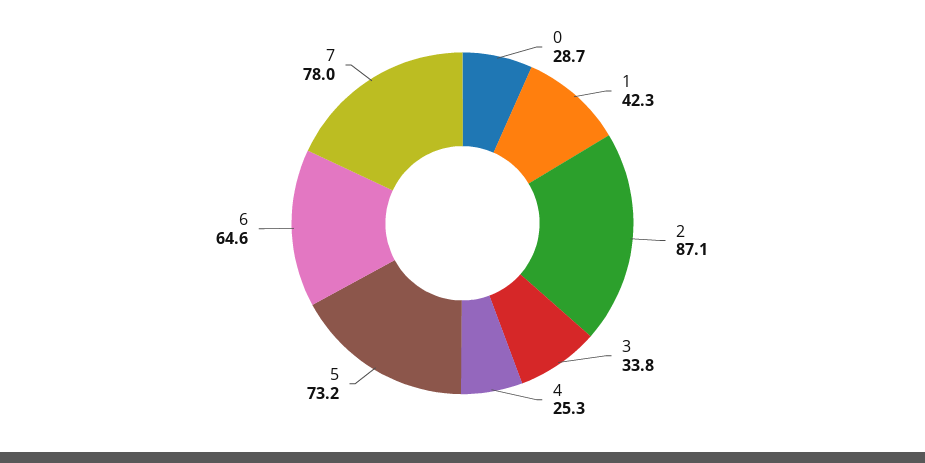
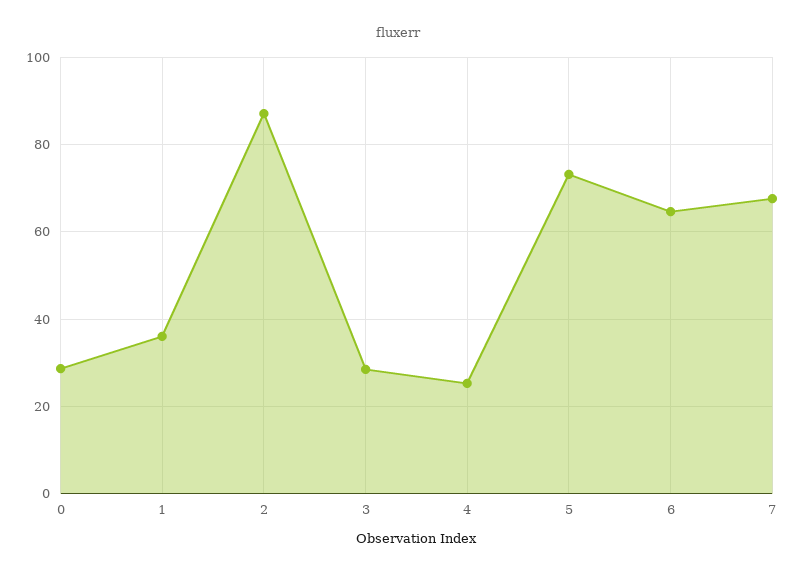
  {
    "0": 28.7,
-   "1": 42.3,
+   "1": 36,
    "2": 87.1,
-   "3": 33.8,
+   "3": 28,
    "4": 25.3,
    "5": 73.2,
    "6": 64.6,
-   "7": 78
+   "7": 68
  }

